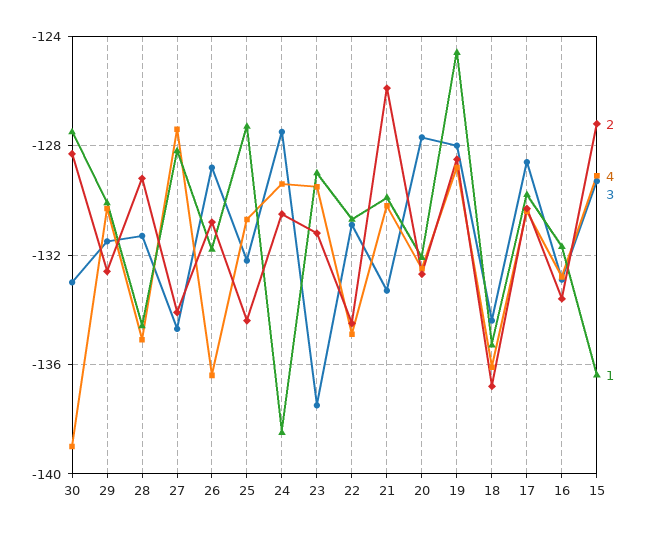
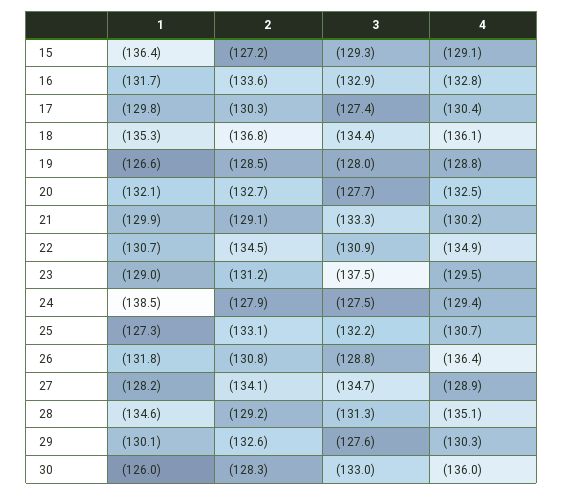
  {
    "2": {
      "30": -128.3,
      "29": -132.6,
      "28": -129.2,
      "27": -134.1,
      "26": -130.8,
-     "25": -134.5,
+     "25": -133.1,
-     "24": -130.5,
+     "24": -127.9,
      "23": -131.2,
      "22": -134.5,
-     "21": -126,
+     "21": -129.1,
      "20": -132.7,
      "19": -128.5,
      "18": -136.8,
      "17": -130.3,
      "16": -133.6,
      "15": -127.2
    },
    "4": {
-     "30": -139,
+     "30": -136,
      "29": -130.3,
      "28": -135.1,
-     "27": -127.5,
+     "27": -128.9,
      "26": -136.4,
      "25": -130.7,
      "24": -129.4,
      "23": -129.5,
      "22": -134.9,
      "21": -130.2,
      "20": -132.5,
      "19": -128.8,
      "18": -136.1,
      "17": -130.4,
      "16": -132.8,
      "15": -129.1
    },
    "3": {
      "30": -133,
-     "29": -131.5,
+     "29": -127.6,
      "28": -131.3,
      "27": -134.7,
      "26": -128.8,
      "25": -132.2,
      "24": -127.5,
      "23": -137.5,
      "22": -130.9,
      "21": -133.3,
      "20": -127.7,
      "19": -128,
      "18": -134.4,
-     "17": -128.5,
+     "17": -127.4,
      "16": -132.9,
      "15": -129.3
    },
    "1": {
-     "30": -127.5,
+     "30": -126,
      "29": -130.1,
      "28": -134.6,
      "27": -128.2,
      "26": -131.8,
      "25": -127.3,
      "24": -138.5,
      "23": -129,
      "22": -130.7,
      "21": -129.9,
      "20": -132.1,
-     "19": -124.5,
+     "19": -126.6,
      "18": -135.3,
      "17": -129.8,
      "16": -131.7,
      "15": -136.4
    }
  }

